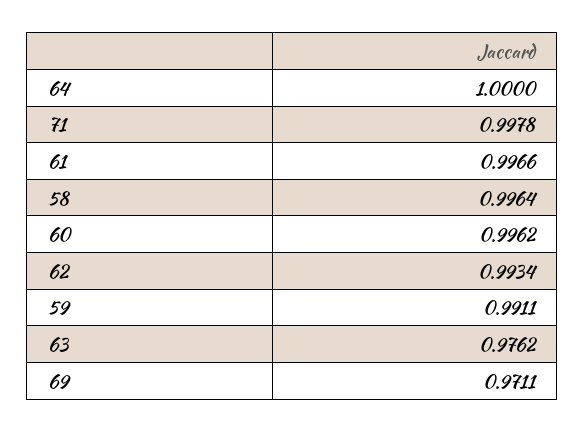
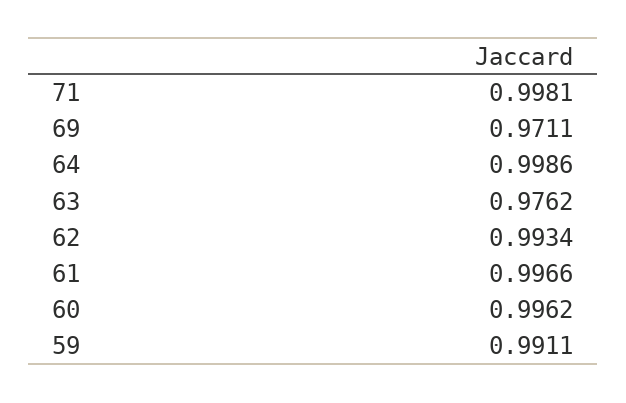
  {
-   "64": 1,
+   "64": 0.9986,
-   "71": 0.9978,
+   "71": 0.9981,
    "61": 0.9966,
-   "58": 0.9964,
    "60": 0.9962,
    "62": 0.9934,
    "59": 0.9911,
    "63": 0.9762,
    "69": 0.9711
  }

